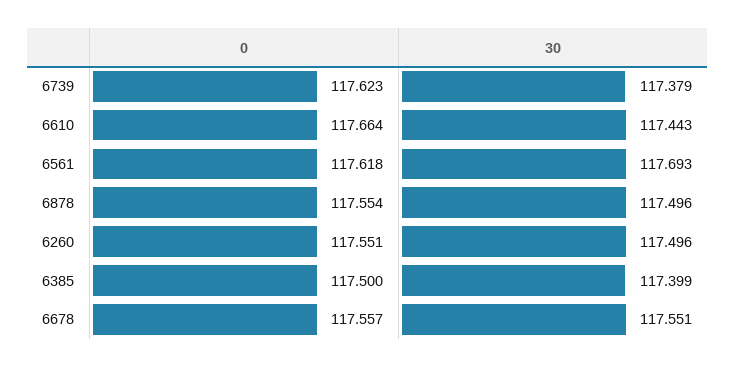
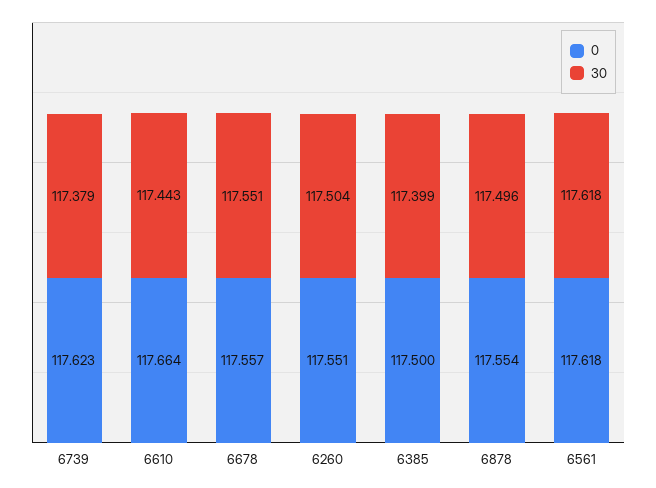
  {
    "0": {
      "6739": 117.623,
      "6610": 117.664,
      "6561": 117.618,
      "6878": 117.554,
      "6260": 117.551,
      "6385": 117.5,
      "6678": 117.557
    },
    "30": {
      "6739": 117.379,
      "6610": 117.443,
-     "6561": 117.693,
+     "6561": 117.618,
      "6878": 117.496,
-     "6260": 117.496,
+     "6260": 117.504,
      "6385": 117.399,
      "6678": 117.551
    }
  }

